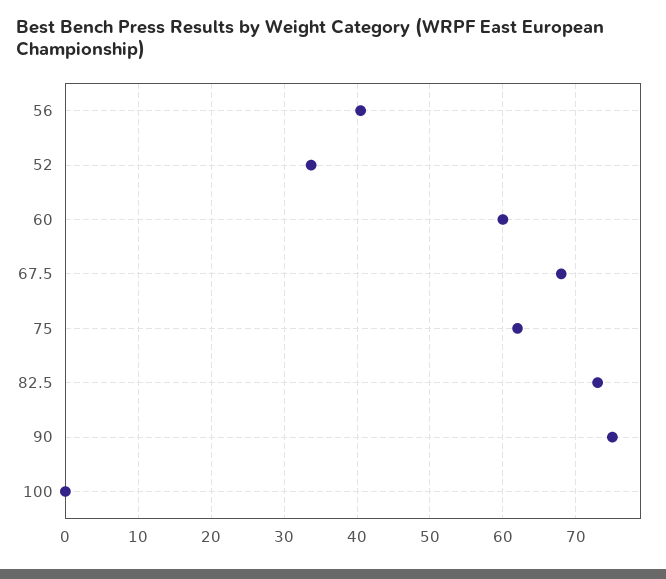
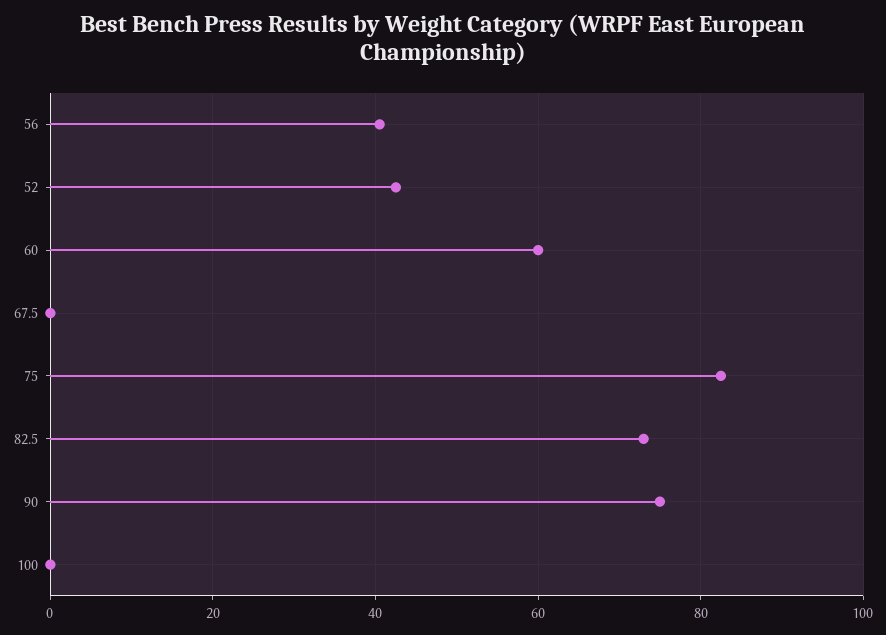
  {
    "56": 41,
-   "52": 34,
+   "52": 42,
    "60": 60,
-   "67.5": 68,
+   "67.5": 0,
-   "75": 62,
+   "75": 82,
    "82.5": 73,
    "90": 75,
    "100": 0
  }

